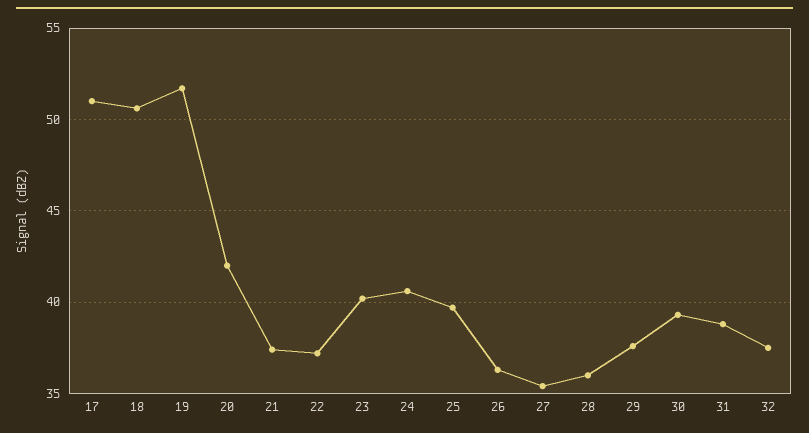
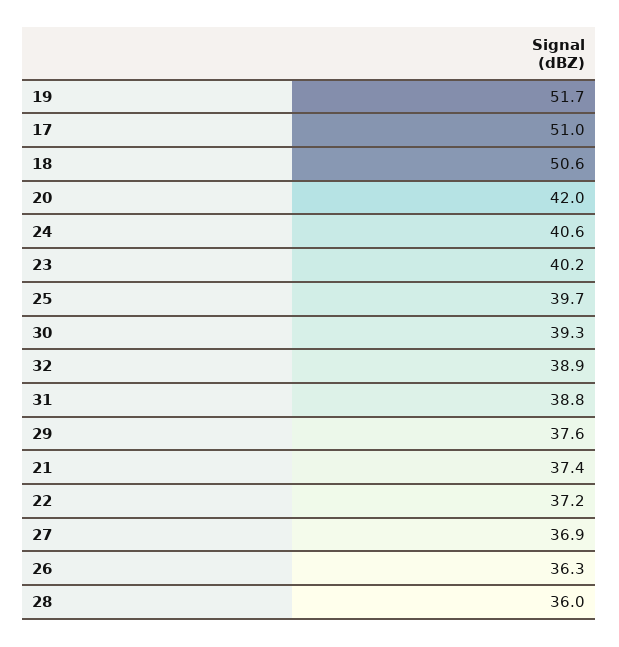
  {
    "17": 51,
    "18": 50.6,
    "19": 51.7,
    "20": 42,
    "21": 37.4,
    "22": 37.2,
    "23": 40.2,
    "24": 40.6,
    "25": 39.7,
    "26": 36.3,
-   "27": 35.5,
+   "27": 36.9,
    "28": 36,
    "29": 37.6,
    "30": 39.3,
    "31": 38.8,
-   "32": 37.5
+   "32": 38.9
  }

